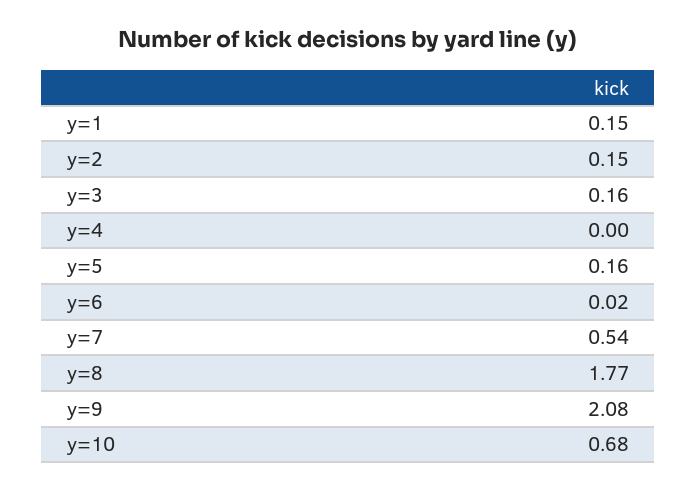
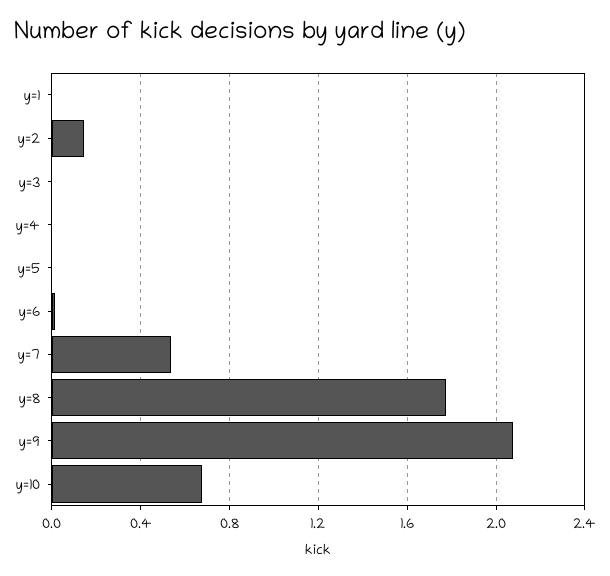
  {
-   "y=1": 0.15,
+   "y=1": 0,
    "y=2": 0.15,
-   "y=3": 0.16,
+   "y=3": 0,
    "y=4": 0,
-   "y=5": 0.16,
+   "y=5": 0,
    "y=6": 0.02,
    "y=7": 0.54,
    "y=8": 1.77,
    "y=9": 2.08,
    "y=10": 0.68
  }

